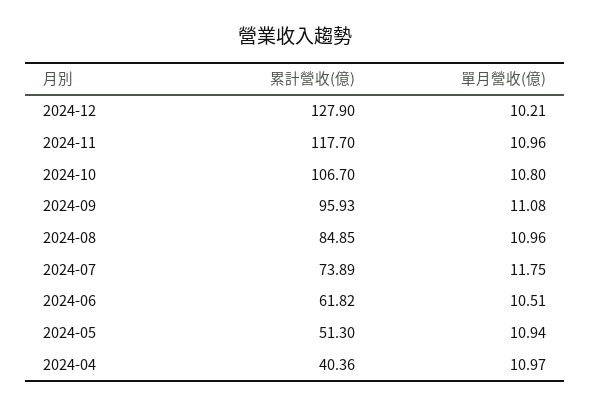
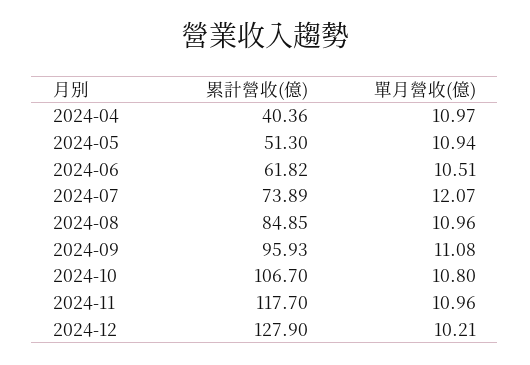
  {
    "累計營收(億)": {
      "2024-12": 127.9,
      "2024-11": 117.7,
      "2024-10": 106.7,
      "2024-09": 95.93,
      "2024-08": 84.85,
      "2024-07": 73.89,
      "2024-06": 61.82,
      "2024-05": 51.3,
      "2024-04": 40.36
    },
    "單月營收(億)": {
      "2024-12": 10.21,
      "2024-11": 10.96,
      "2024-10": 10.8,
      "2024-09": 11.08,
      "2024-08": 10.96,
-     "2024-07": 11.75,
+     "2024-07": 12.07,
      "2024-06": 10.51,
      "2024-05": 10.94,
      "2024-04": 10.97
    }
  }

